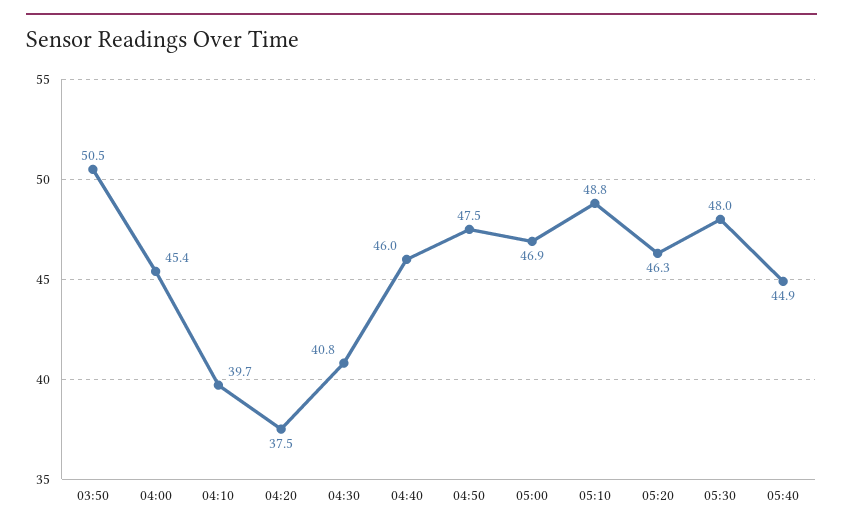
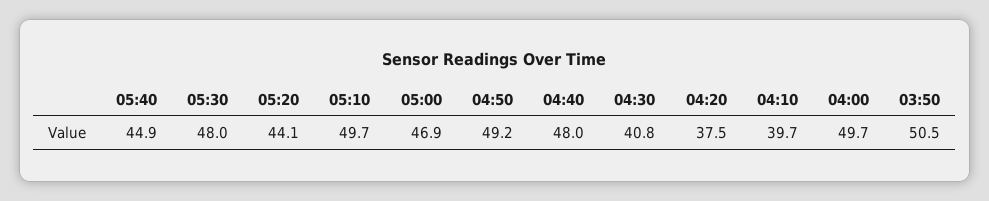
  {
    "03:50": 50.5,
-   "04:00": 45.4,
+   "04:00": 49.7,
    "04:10": 39.7,
    "04:20": 37.5,
    "04:30": 40.8,
-   "04:40": 46,
+   "04:40": 48,
-   "04:50": 47.5,
+   "04:50": 49.2,
    "05:00": 46.9,
-   "05:10": 48.8,
+   "05:10": 49.7,
-   "05:20": 46.3,
+   "05:20": 44.1,
    "05:30": 48,
    "05:40": 44.9
  }

